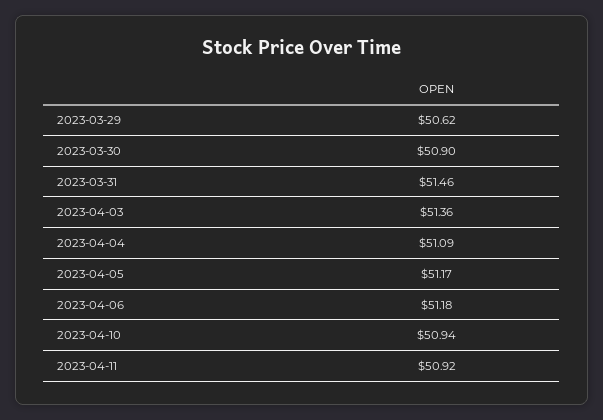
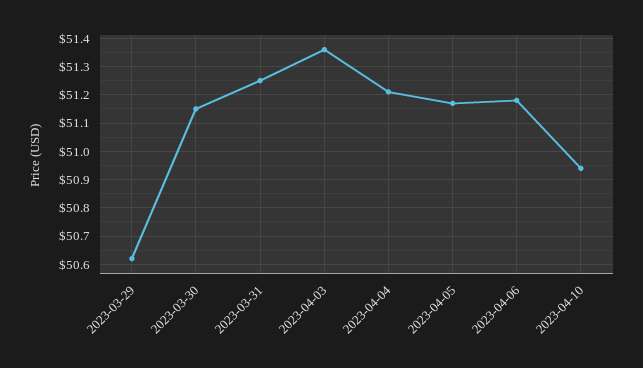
  {
    "2023-03-29": 50.62,
-   "2023-03-30": 50.9,
+   "2023-03-30": 51.15,
-   "2023-03-31": 51.46,
+   "2023-03-31": 51.25,
    "2023-04-03": 51.36,
-   "2023-04-04": 51.09,
+   "2023-04-04": 51.2,
    "2023-04-05": 51.17,
    "2023-04-06": 51.18,
-   "2023-04-10": 50.94,
+   "2023-04-10": 50.94
-   "2023-04-11": 50.92
  }

